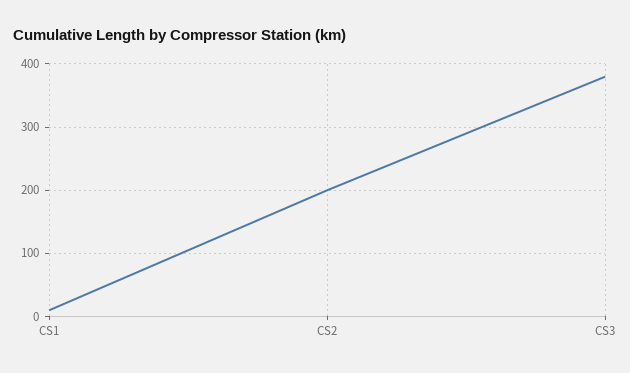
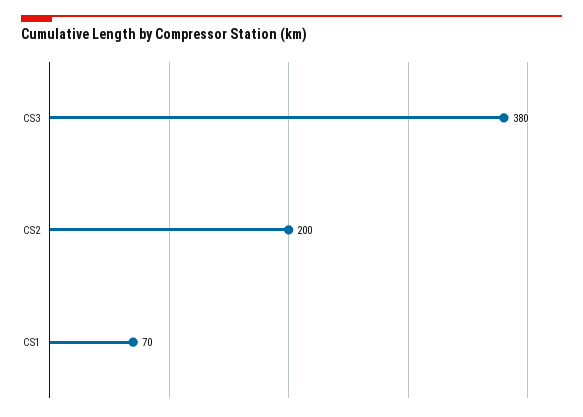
  {
-   "CS1": 10,
+   "CS1": 70,
    "CS2": 200,
    "CS3": 380
  }

